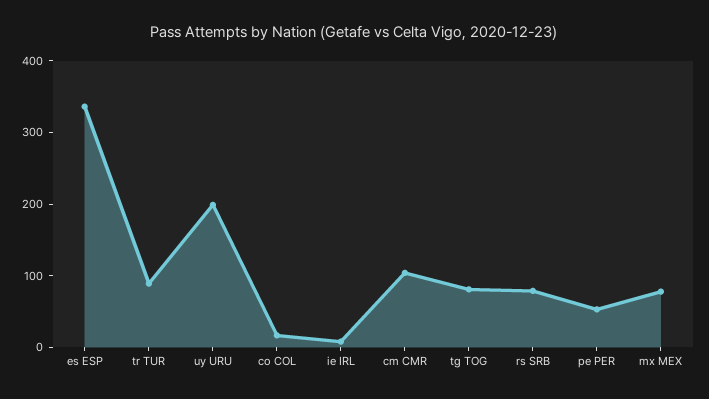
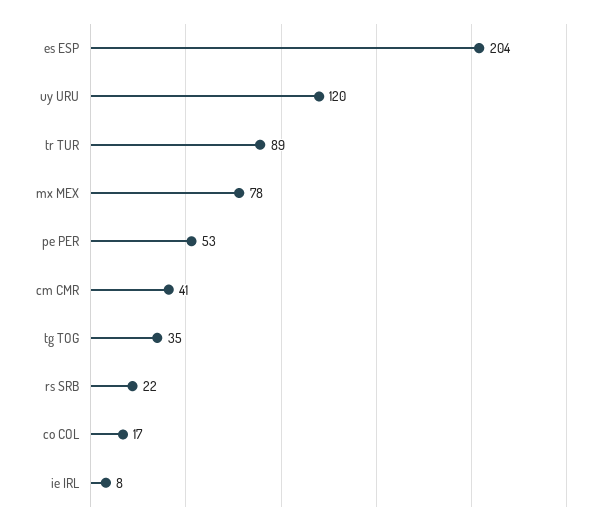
  {
-   "es ESP": 340,
+   "es ESP": 204,
    "tr TUR": 89,
-   "uy URU": 200,
+   "uy URU": 120,
    "co COL": 17,
    "ie IRL": 8,
-   "cm CMR": 100,
+   "cm CMR": 41,
-   "tg TOG": 80,
+   "tg TOG": 35,
-   "rs SRB": 80,
+   "rs SRB": 22,
    "pe PER": 53,
    "mx MEX": 78
  }

